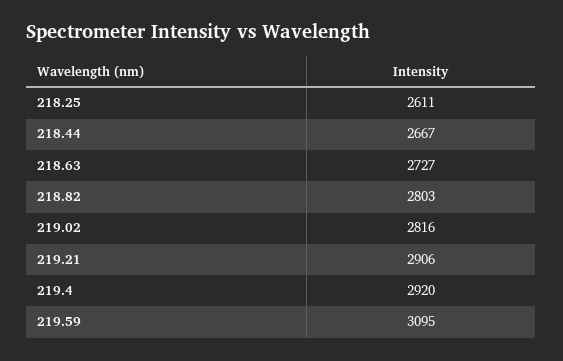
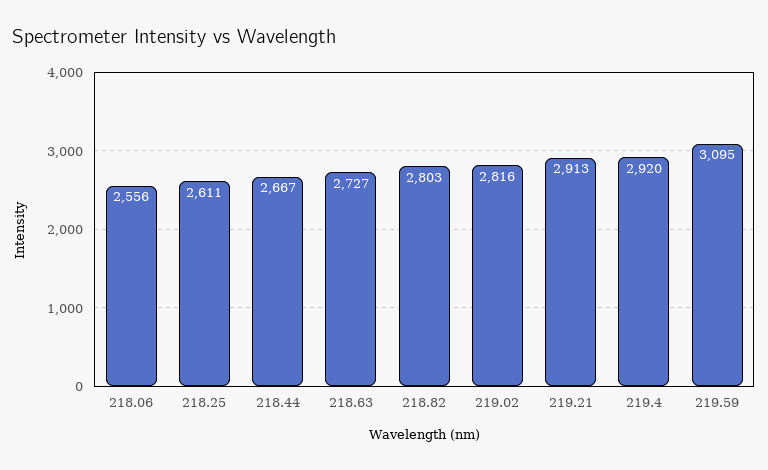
  {
    "218.25": 2611,
    "218.44": 2667,
    "218.63": 2727,
    "218.82": 2803,
    "219.02": 2816,
-   "219.21": 2906,
+   "219.21": 2913,
    "219.4": 2920,
-   "219.59": 3095
+   "219.59": 3095,
+   "218.06": 2556
  }

